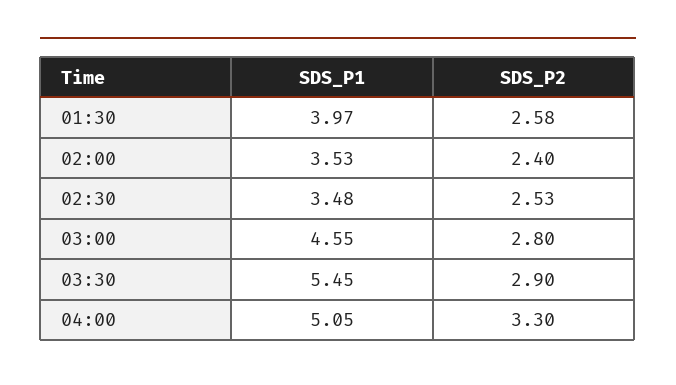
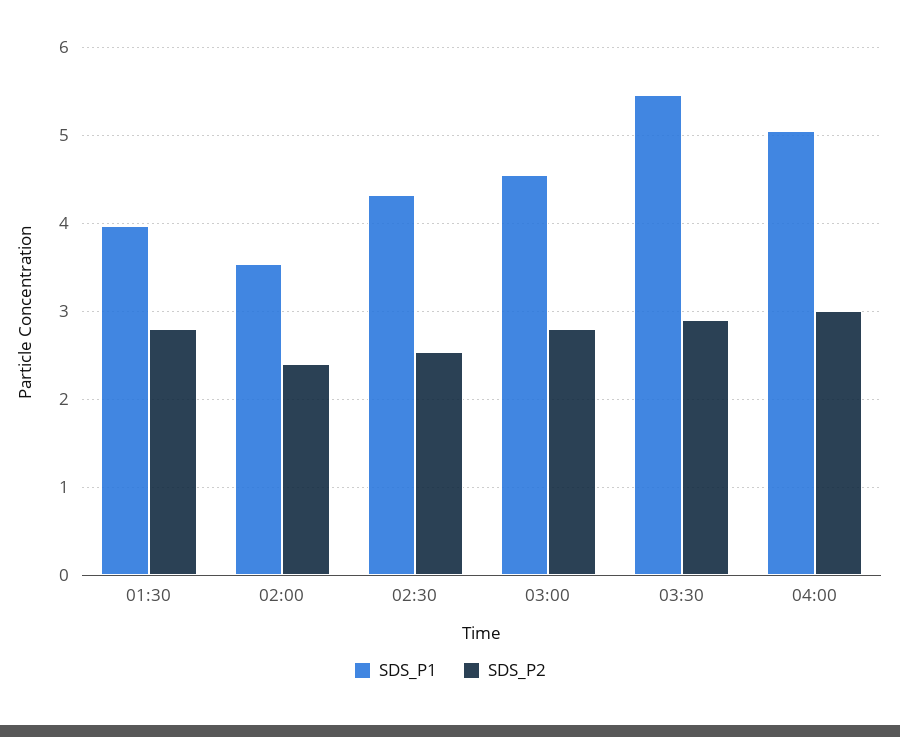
  {
    "SDS_P1": {
      "01:30": 3.97,
      "02:00": 3.53,
-     "02:30": 3.48,
+     "02:30": 4.3,
      "03:00": 4.55,
      "03:30": 5.45,
      "04:00": 5.05
    },
    "SDS_P2": {
-     "01:30": 2.58,
+     "01:30": 2.8,
      "02:00": 2.4,
      "02:30": 2.53,
      "03:00": 2.8,
      "03:30": 2.9,
-     "04:00": 3.3
+     "04:00": 3
    }
  }

